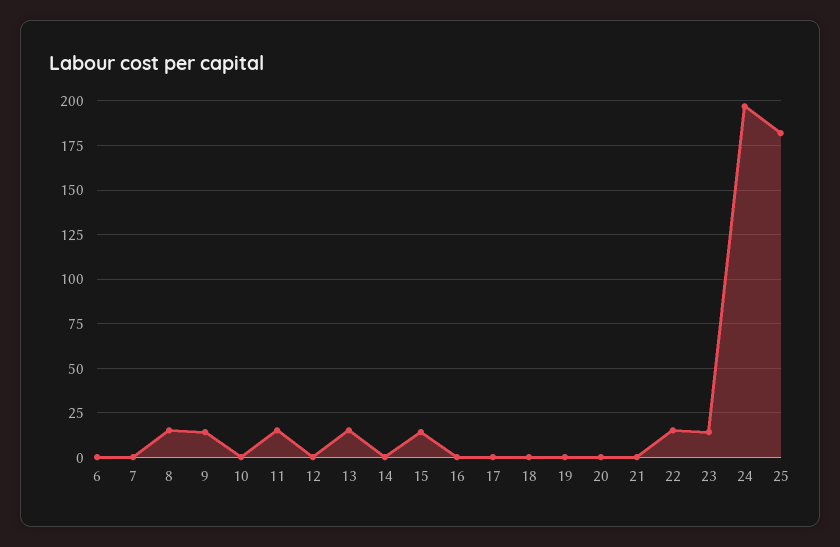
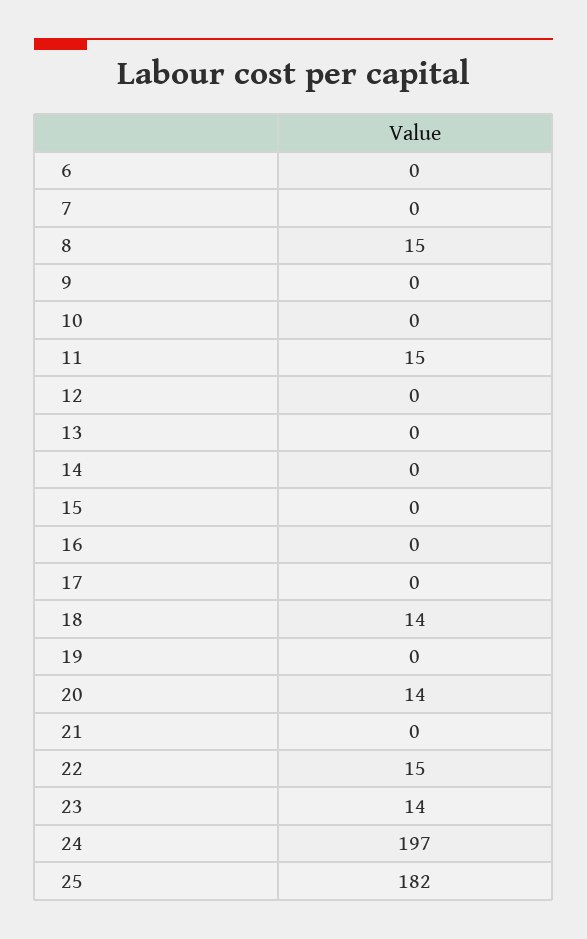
  {
    "6": 0,
    "7": 0,
    "8": 15,
-   "9": 15,
+   "9": 0,
    "10": 0,
    "11": 15,
    "12": 0,
-   "13": 15,
+   "13": 0,
    "14": 0,
-   "15": 15,
+   "15": 0,
    "16": 0,
    "17": 0,
-   "18": 0,
+   "18": 14,
    "19": 0,
-   "20": 0,
+   "20": 14,
    "21": 0,
    "22": 15,
    "23": 14,
    "24": 197,
    "25": 182
  }

